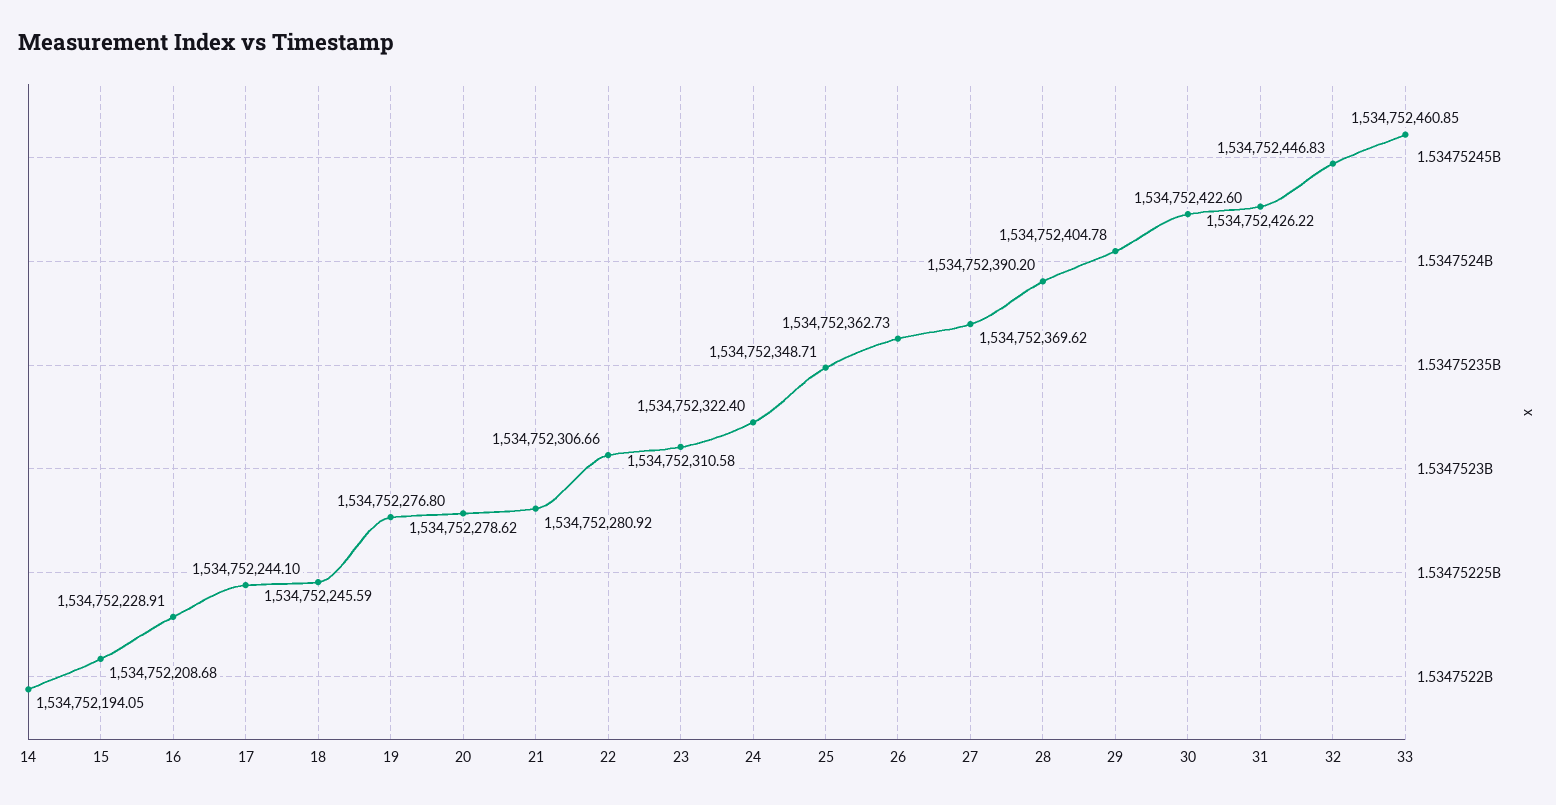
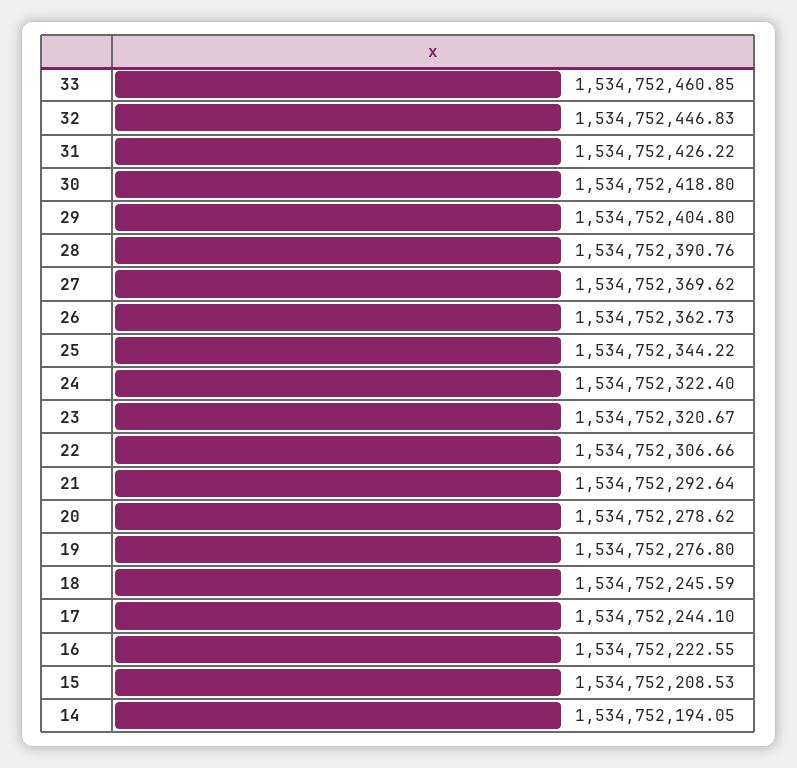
  {
    "14": 1534752194.05,
-   "15": 1534752208.68,
+   "15": 1534752208.53,
-   "16": 1534752228.91,
+   "16": 1534752222.55,
    "17": 1534752244.1,
    "18": 1534752245.59,
    "19": 1534752276.8,
    "20": 1534752278.62,
-   "21": 1534752280.92,
+   "21": 1534752292.64,
    "22": 1534752306.66,
-   "23": 1534752310.58,
+   "23": 1534752320.67,
    "24": 1534752322.4,
-   "25": 1534752348.71,
+   "25": 1534752344.22,
    "26": 1534752362.73,
    "27": 1534752369.62,
-   "28": 1534752390.2,
+   "28": 1534752390.76,
-   "29": 1534752404.78,
+   "29": 1534752404.8,
-   "30": 1534752422.6,
+   "30": 1534752418.8,
    "31": 1534752426.22,
    "32": 1534752446.83,
    "33": 1534752460.85
  }

